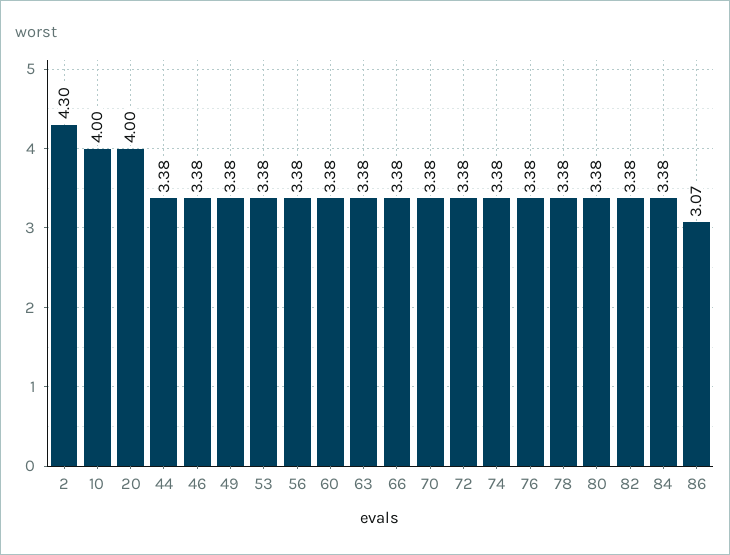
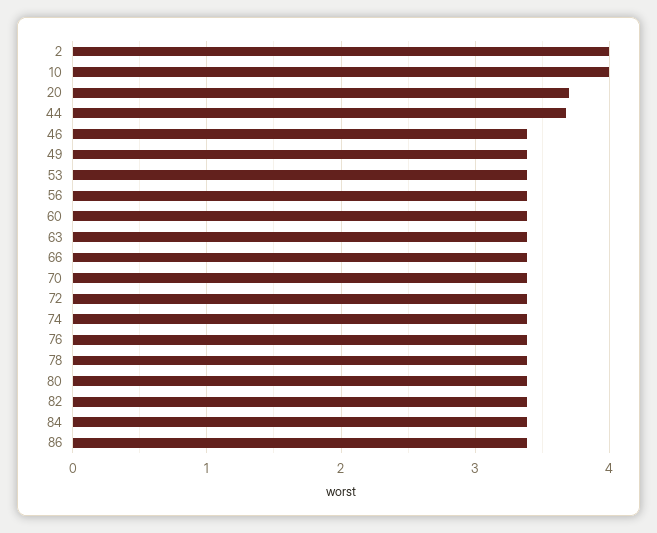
  {
-   "2": 4.3,
+   "2": 4,
    "10": 4,
-   "20": 4,
+   "20": 3.7,
-   "44": 3.38,
+   "44": 3.7,
    "46": 3.38,
    "49": 3.38,
    "53": 3.38,
    "56": 3.38,
    "60": 3.38,
    "63": 3.38,
    "66": 3.38,
    "70": 3.38,
    "72": 3.38,
    "74": 3.38,
    "76": 3.38,
    "78": 3.38,
    "80": 3.38,
    "82": 3.38,
    "84": 3.38,
-   "86": 3.07
+   "86": 3.4
  }

